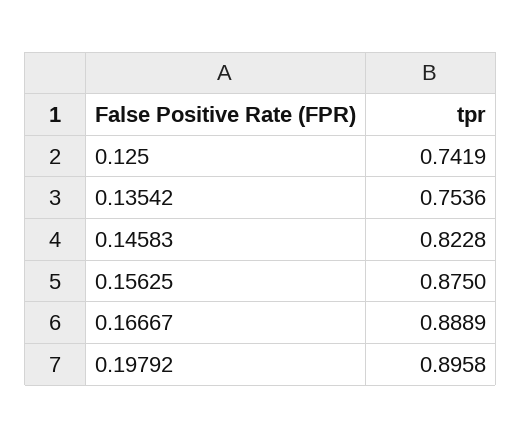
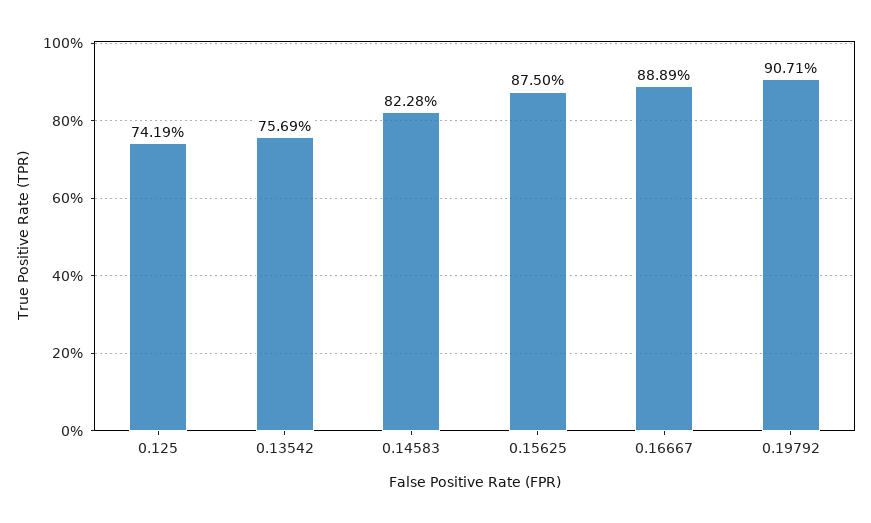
  {
    "0.125": 0.7419,
-   "0.13542": 0.7536,
+   "0.13542": 0.7569,
    "0.14583": 0.8228,
    "0.15625": 0.875,
    "0.16667": 0.8889,
-   "0.19792": 0.8958
+   "0.19792": 0.9071
  }

